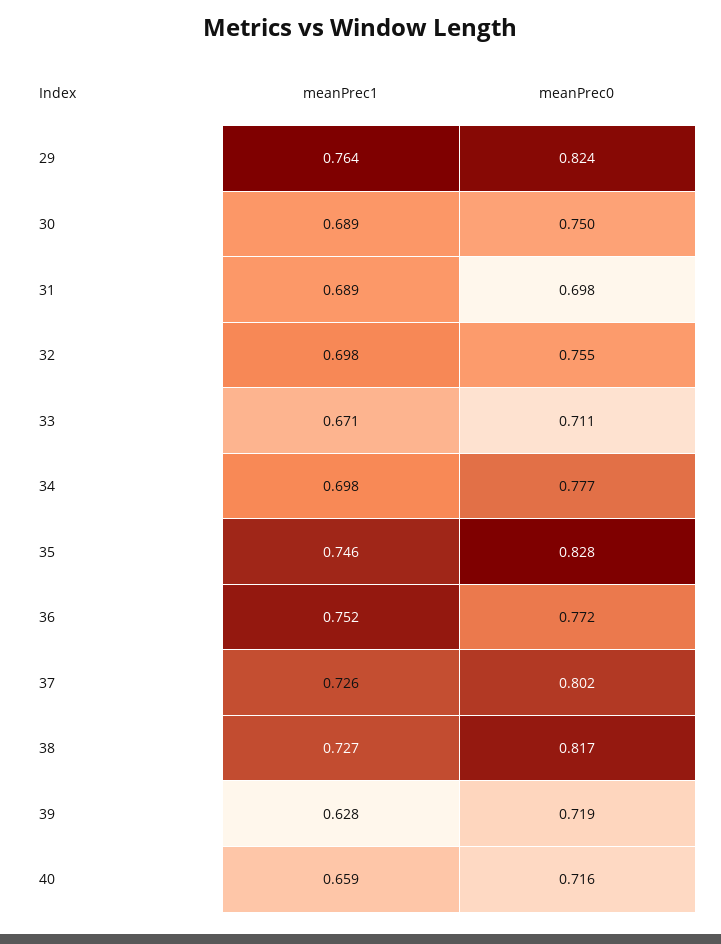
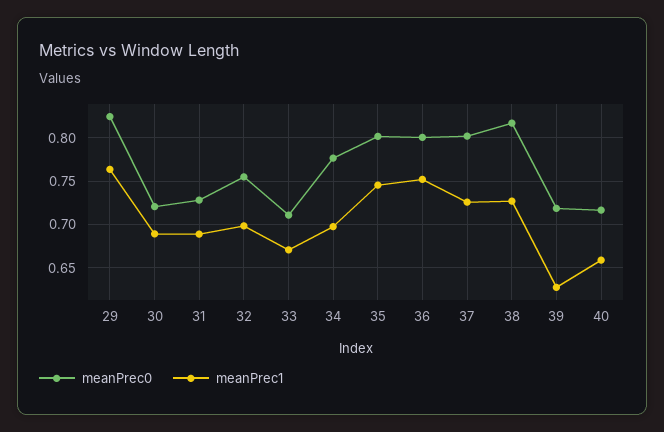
  {
    "meanPrec1": {
      "29": 0.764,
      "30": 0.689,
      "31": 0.689,
      "32": 0.698,
      "33": 0.671,
      "34": 0.698,
      "35": 0.746,
      "36": 0.752,
      "37": 0.726,
      "38": 0.727,
      "39": 0.628,
      "40": 0.659
    },
    "meanPrec0": {
      "29": 0.824,
-     "30": 0.75,
+     "30": 0.72,
-     "31": 0.698,
+     "31": 0.73,
      "32": 0.755,
      "33": 0.711,
      "34": 0.777,
-     "35": 0.828,
+     "35": 0.8,
-     "36": 0.772,
+     "36": 0.8,
      "37": 0.802,
      "38": 0.817,
      "39": 0.719,
      "40": 0.716
    }
  }

